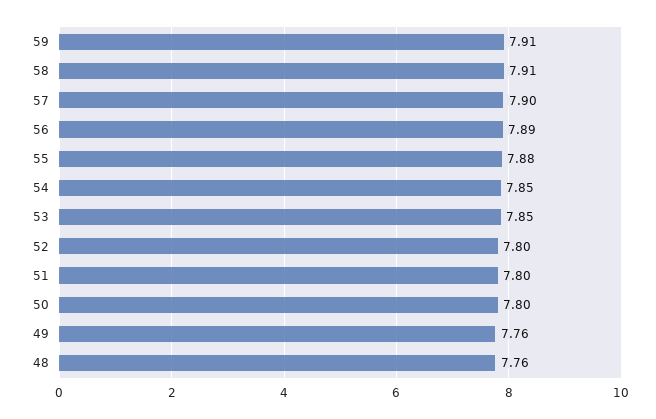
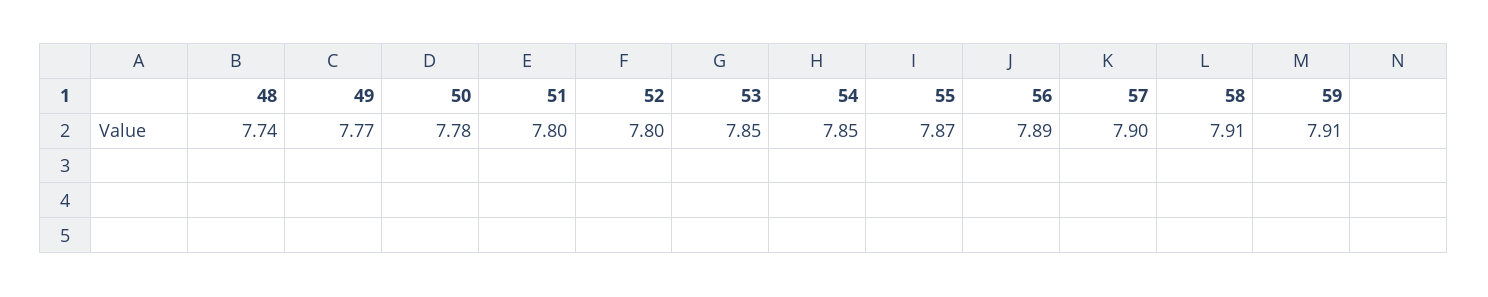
  {
    "59": 7.91,
    "58": 7.91,
    "57": 7.9,
    "56": 7.89,
-   "55": 7.88,
+   "55": 7.87,
    "54": 7.85,
    "53": 7.85,
    "52": 7.8,
    "51": 7.8,
-   "50": 7.8,
+   "50": 7.78,
-   "49": 7.76,
+   "49": 7.77,
-   "48": 7.76
+   "48": 7.74
  }

